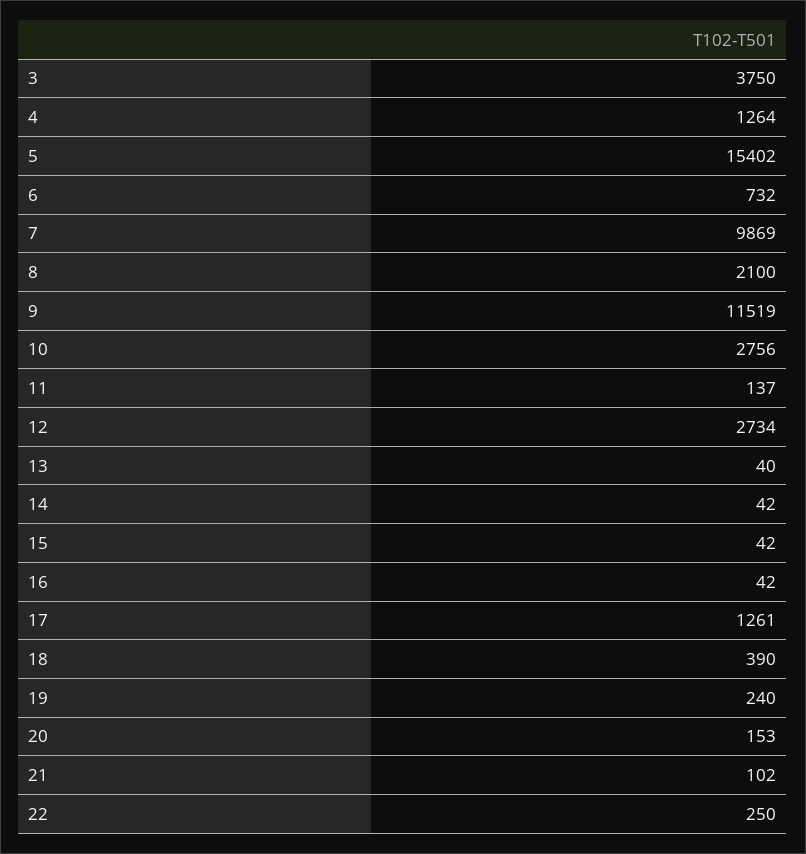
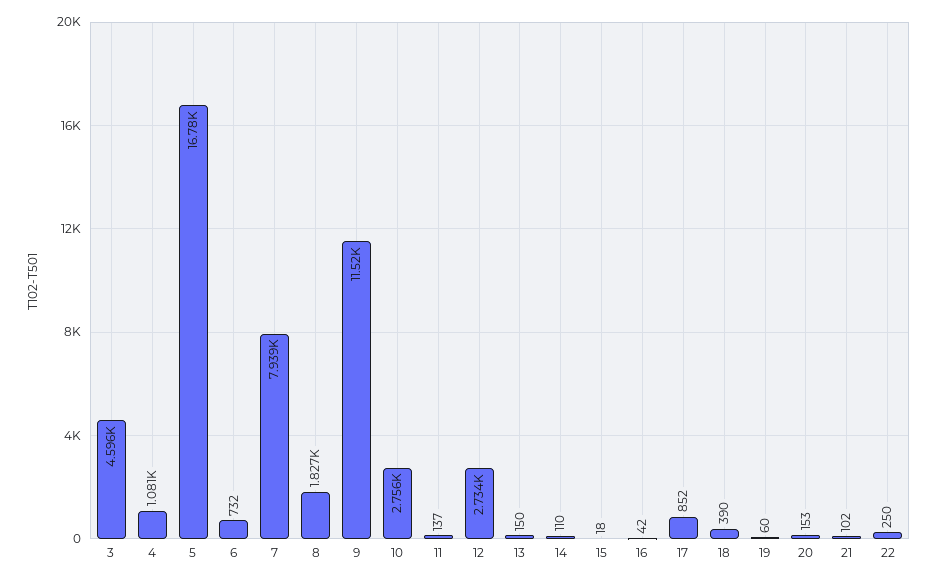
  {
-   "3": 3750,
+   "3": 4596,
-   "4": 1264,
+   "4": 1081,
-   "5": 15402,
+   "5": 16780,
    "6": 732,
-   "7": 9869,
+   "7": 7939,
-   "8": 2100,
+   "8": 1827,
    "9": 11519,
    "10": 2756,
    "11": 137,
    "12": 2734,
-   "13": 40,
+   "13": 150,
-   "14": 42,
+   "14": 110,
-   "15": 42,
+   "15": 18,
    "16": 42,
-   "17": 1261,
+   "17": 852,
    "18": 390,
-   "19": 240,
+   "19": 60,
    "20": 153,
    "21": 102,
    "22": 250
  }

